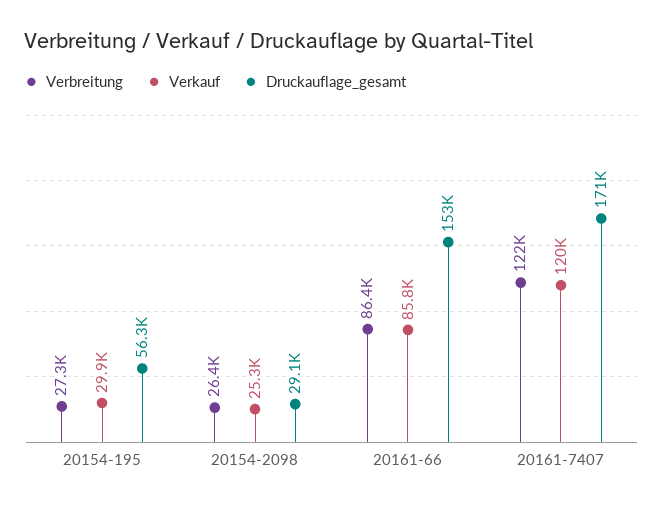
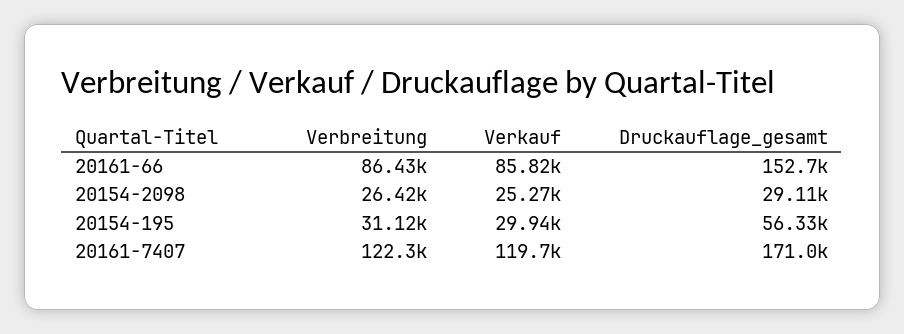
  {
    "Verbreitung": {
-     "20154-195": 27300,
+     "20154-195": 31120,
      "20154-2098": 26420,
      "20161-66": 86430,
      "20161-7407": 122300
    },
    "Verkauf": {
      "20154-195": 29940,
      "20154-2098": 25270,
      "20161-66": 85820,
      "20161-7407": 119700
    },
    "Druckauflage_gesamt": {
      "20154-195": 56330,
      "20154-2098": 29110,
      "20161-66": 152700,
      "20161-7407": 171000
    }
  }

